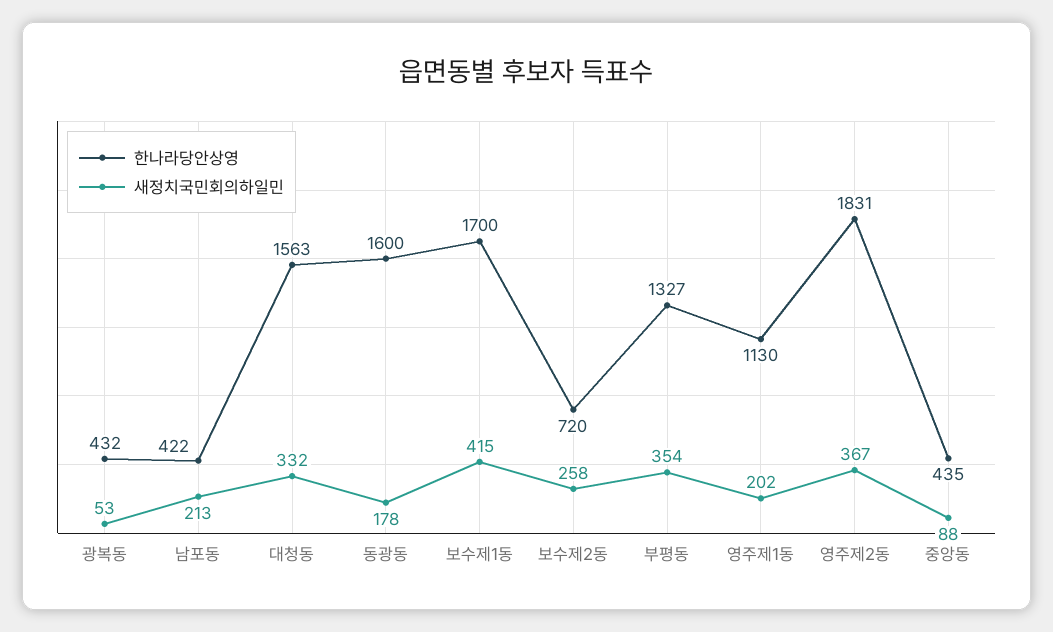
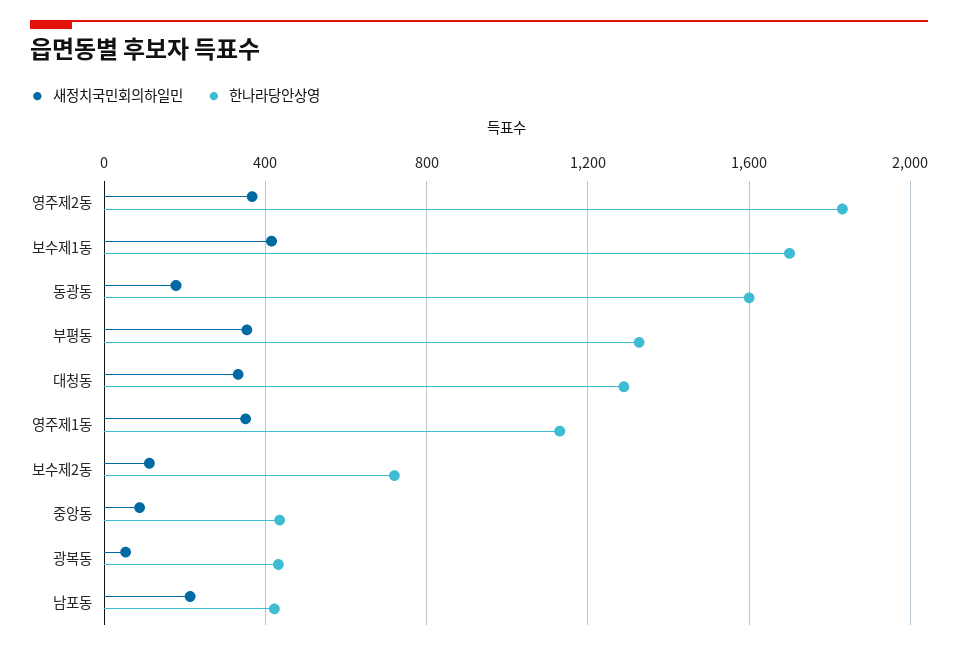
  {
    "한나라당안상영": {
      "광복동": 432,
      "남포동": 422,
-     "대청동": 1563,
+     "대청동": 1300,
      "동광동": 1600,
      "보수제1동": 1700,
      "보수제2동": 720,
      "부평동": 1327,
      "영주제1동": 1130,
      "영주제2동": 1831,
      "중앙동": 435
    },
    "새정치국민회의하일민": {
      "광복동": 53,
      "남포동": 213,
      "대청동": 332,
      "동광동": 178,
      "보수제1동": 415,
-     "보수제2동": 258,
+     "보수제2동": 100,
      "부평동": 354,
-     "영주제1동": 202,
+     "영주제1동": 350,
      "영주제2동": 367,
      "중앙동": 88
    }
  }

